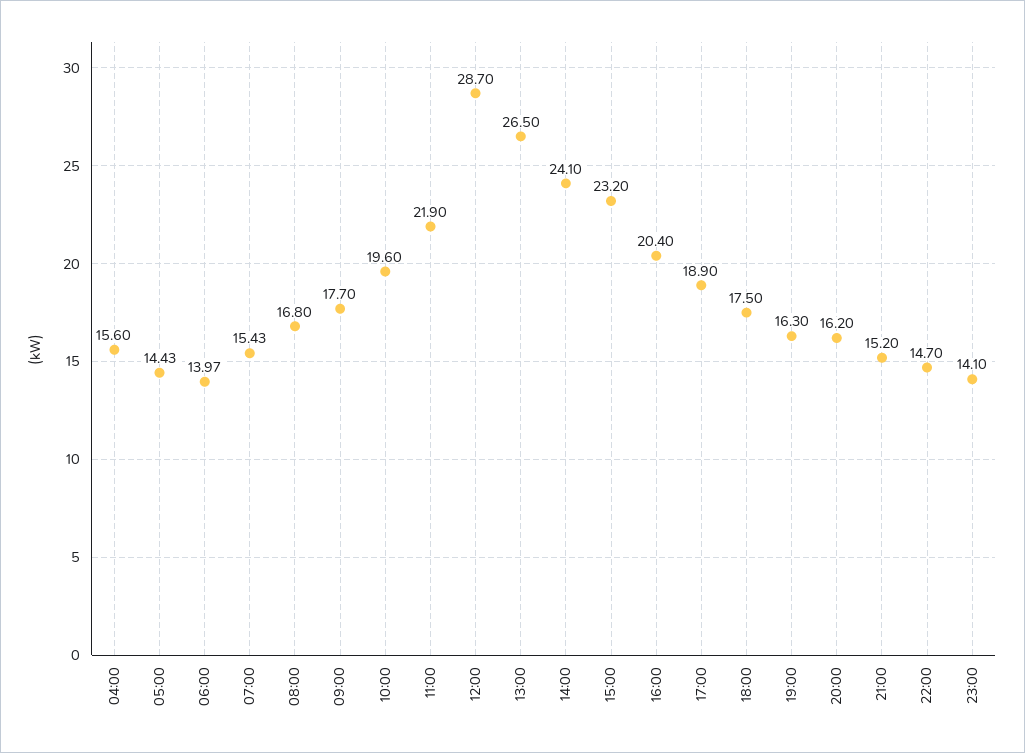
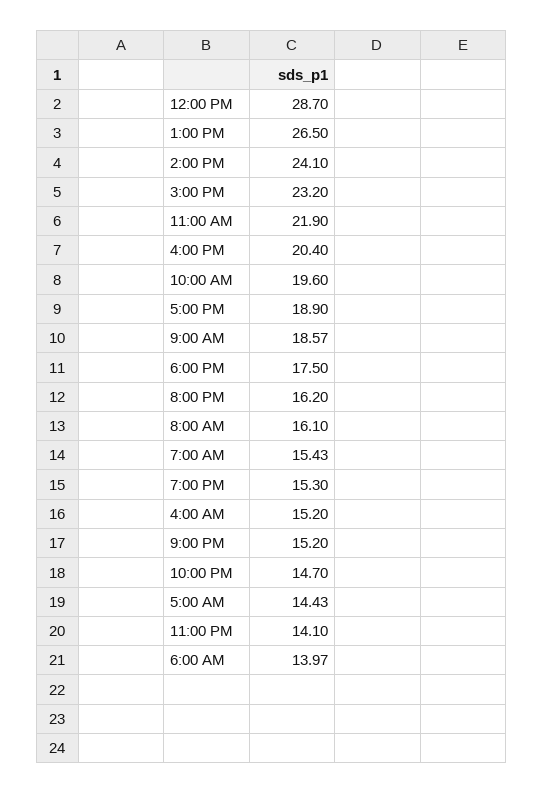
  {
-   "04:00": 15.6,
+   "04:00": 15.2,
    "05:00": 14.43,
    "06:00": 13.97,
    "07:00": 15.43,
-   "08:00": 16.8,
+   "08:00": 16.1,
-   "09:00": 17.7,
+   "09:00": 18.57,
    "10:00": 19.6,
    "11:00": 21.9,
    "12:00": 28.7,
    "13:00": 26.5,
    "14:00": 24.1,
    "15:00": 23.2,
    "16:00": 20.4,
    "17:00": 18.9,
    "18:00": 17.5,
-   "19:00": 16.3,
+   "19:00": 15.3,
    "20:00": 16.2,
    "21:00": 15.2,
    "22:00": 14.7,
    "23:00": 14.1
  }

